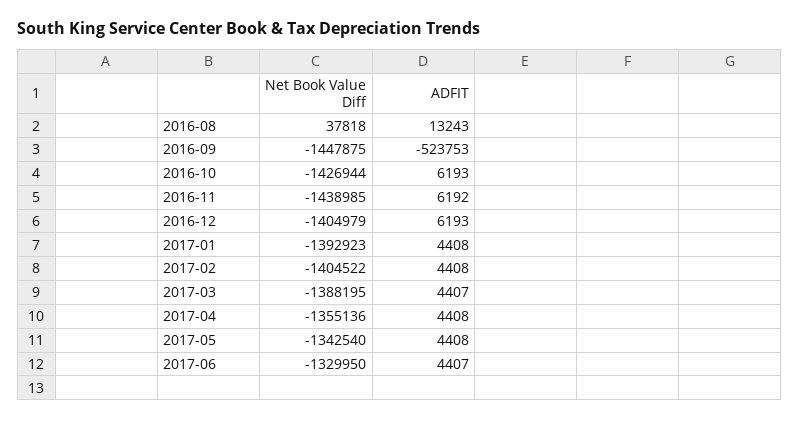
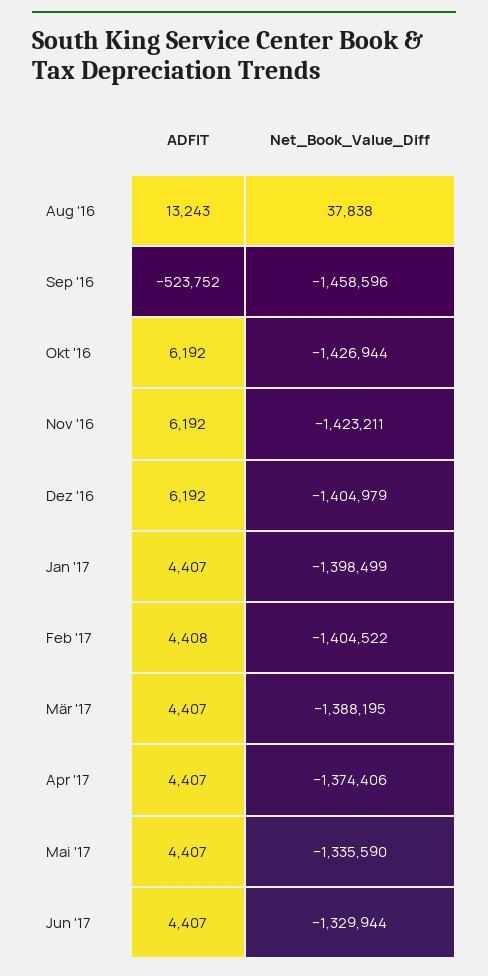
  {
    "Net Book Value Diff": {
-     "2016-08": 37818,
+     "2016-08": 37838,
-     "2016-09": -1447875,
+     "2016-09": -1458596,
      "2016-10": -1426944,
-     "2016-11": -1438985,
+     "2016-11": -1423211,
      "2016-12": -1404979,
-     "2017-01": -1392923,
+     "2017-01": -1398499,
      "2017-02": -1404522,
      "2017-03": -1388195,
-     "2017-04": -1355136,
+     "2017-04": -1374406,
-     "2017-05": -1342540,
+     "2017-05": -1335590,
-     "2017-06": -1329950
+     "2017-06": -1329944
    },
    "ADFIT": {
      "2016-08": 13243,
-     "2016-09": -523753,
+     "2016-09": -523752,
-     "2016-10": 6193,
+     "2016-10": 6192,
      "2016-11": 6192,
-     "2016-12": 6193,
+     "2016-12": 6192,
-     "2017-01": 4408,
+     "2017-01": 4407,
      "2017-02": 4408,
      "2017-03": 4407,
-     "2017-04": 4408,
+     "2017-04": 4407,
-     "2017-05": 4408,
+     "2017-05": 4407,
      "2017-06": 4407
    }
  }

